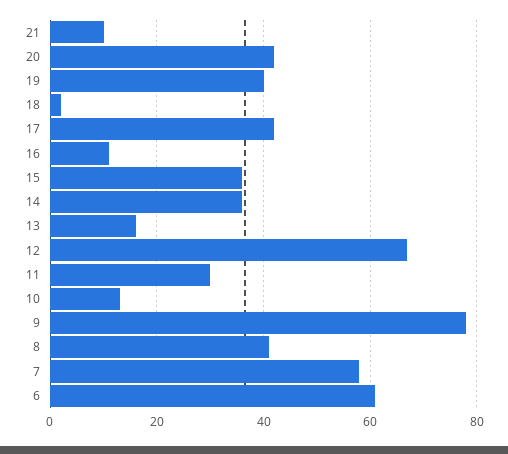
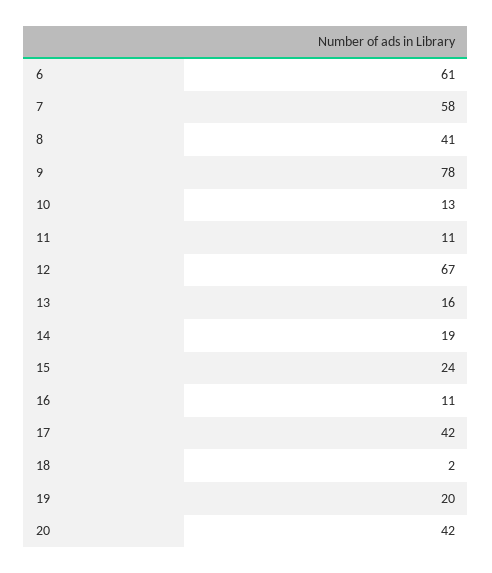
  {
-   "21": 10,
    "20": 42,
-   "19": 40,
+   "19": 20,
    "18": 2,
    "17": 42,
    "16": 11,
-   "15": 35,
+   "15": 24,
-   "14": 35,
+   "14": 19,
    "13": 16,
    "12": 67,
-   "11": 30,
+   "11": 11,
    "10": 13,
    "9": 78,
    "8": 41,
    "7": 58,
    "6": 61
  }

